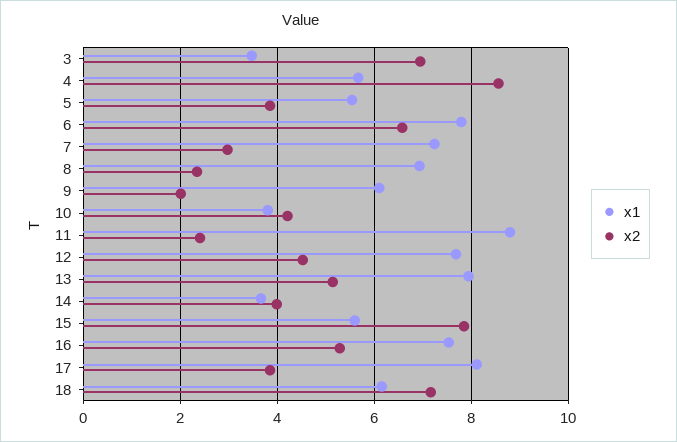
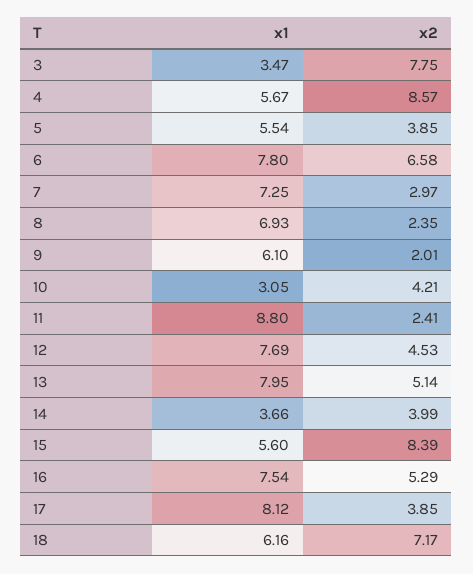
  {
    "x1": {
      "3": 3.47,
      "4": 5.67,
      "5": 5.54,
      "6": 7.8,
      "7": 7.25,
      "8": 6.93,
      "9": 6.1,
-     "10": 3.8,
+     "10": 3.05,
      "11": 8.8,
      "12": 7.69,
      "13": 7.95,
      "14": 3.66,
      "15": 5.6,
      "16": 7.54,
      "17": 8.12,
      "18": 6.16
    },
    "x2": {
-     "3": 7,
+     "3": 7.75,
      "4": 8.57,
      "5": 3.85,
      "6": 6.58,
      "7": 2.97,
      "8": 2.35,
      "9": 2.01,
      "10": 4.21,
      "11": 2.41,
      "12": 4.53,
      "13": 5.14,
      "14": 3.99,
-     "15": 7.8,
+     "15": 8.39,
      "16": 5.29,
      "17": 3.85,
      "18": 7.17
    }
  }

